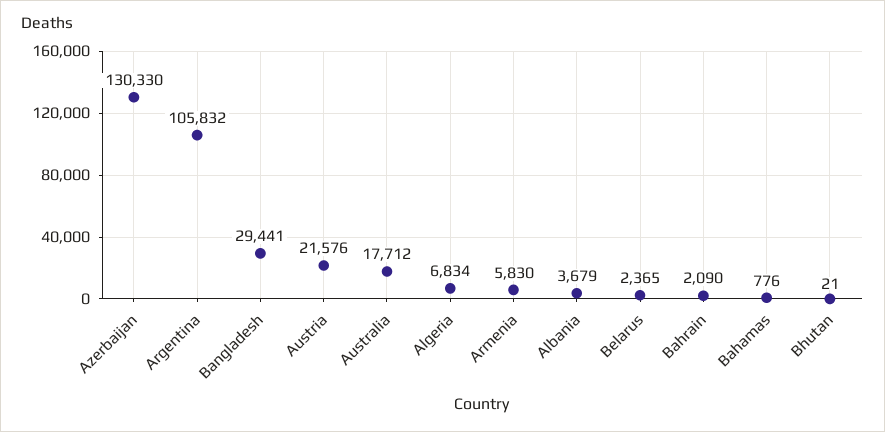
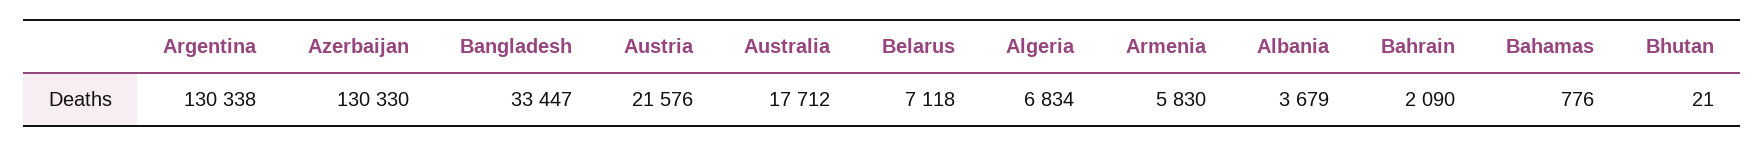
  {
    "Azerbaijan": 130330,
-   "Argentina": 105832,
+   "Argentina": 130338,
-   "Bangladesh": 29441,
+   "Bangladesh": 33447,
    "Austria": 21576,
    "Australia": 17712,
    "Algeria": 6834,
    "Armenia": 5830,
    "Albania": 3679,
-   "Belarus": 2365,
+   "Belarus": 7118,
    "Bahrain": 2090,
    "Bahamas": 776,
    "Bhutan": 21
  }

